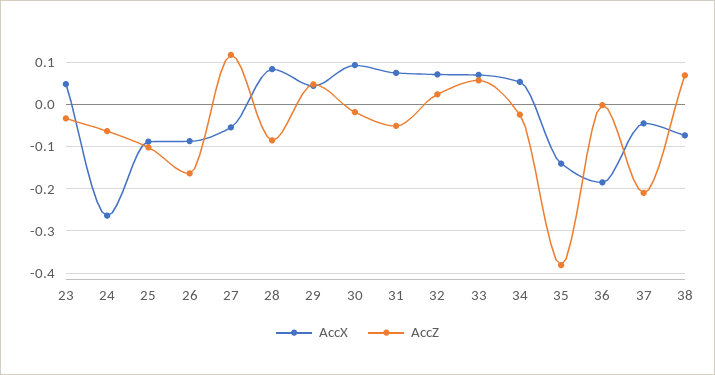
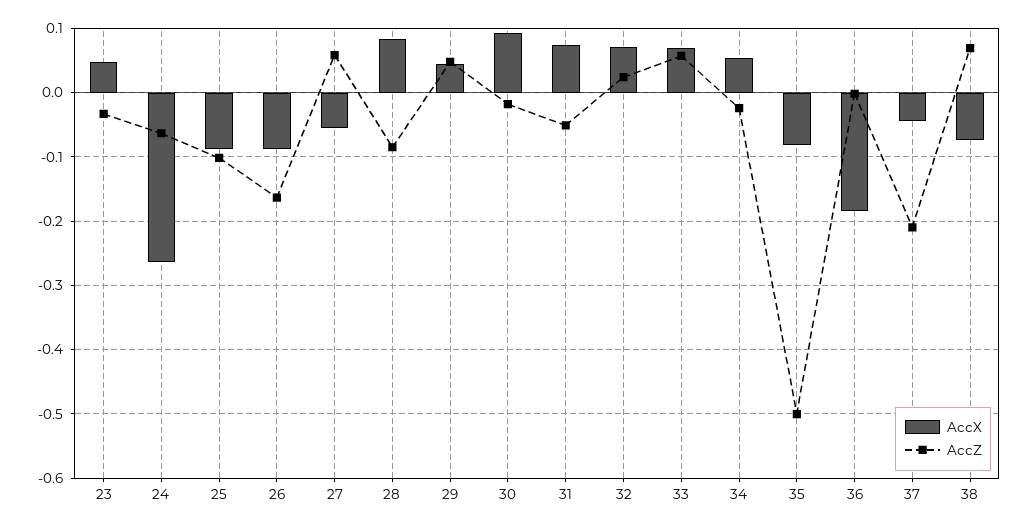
  {
    "AccX": {
      "23": 0.05,
      "24": -0.26,
      "25": -0.09,
      "26": -0.09,
      "27": -0.05,
      "28": 0.08,
      "29": 0.04,
      "30": 0.09,
      "31": 0.07,
      "32": 0.07,
      "33": 0.07,
      "34": 0.05,
-     "35": -0.14,
+     "35": -0.08,
      "36": -0.18,
      "37": -0.04,
      "38": -0.07
    },
    "AccZ": {
      "23": -0.03,
      "24": -0.06,
      "25": -0.1,
      "26": -0.16,
-     "27": 0.12,
+     "27": 0.06,
      "28": -0.09,
      "29": 0.05,
      "30": -0.02,
      "31": -0.05,
      "32": 0.02,
      "33": 0.06,
      "34": -0.02,
-     "35": -0.38,
+     "35": -0.5,
      "36": 0,
      "37": -0.21,
      "38": 0.07
    }
  }

